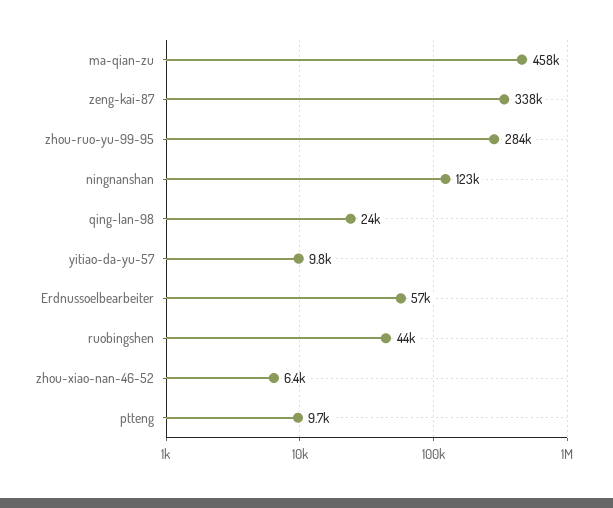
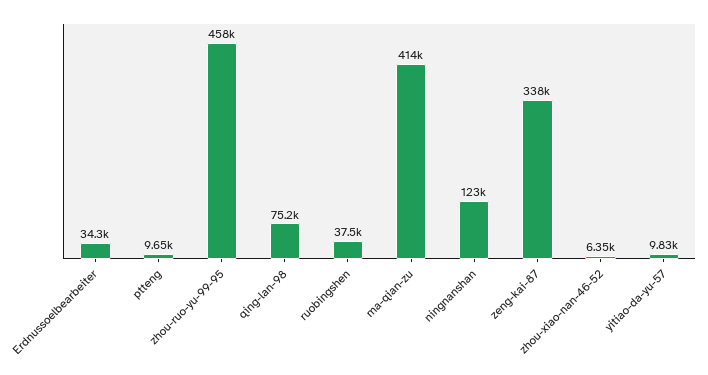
  {
-   "ma-qian-zu": 458000,
+   "ma-qian-zu": 414000,
    "zeng-kai-87": 338000,
-   "zhou-ruo-yu-99-95": 284000,
+   "zhou-ruo-yu-99-95": 458000,
    "ningnanshan": 123000,
-   "qing-lan-98": 24000,
+   "qing-lan-98": 75200,
    "yitiao-da-yu-57": 9830,
-   "Erdnussoelbearbeiter": 57000,
+   "Erdnussoelbearbeiter": 34300,
-   "ruobingshen": 44000,
+   "ruobingshen": 37500,
    "zhou-xiao-nan-46-52": 6350,
    "ptteng": 9650
  }

